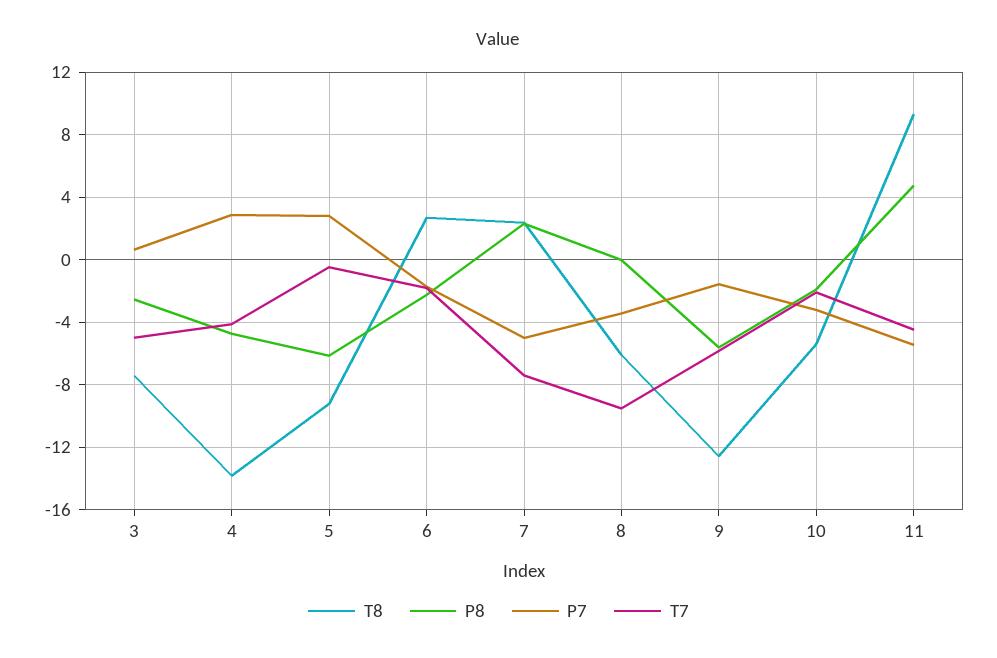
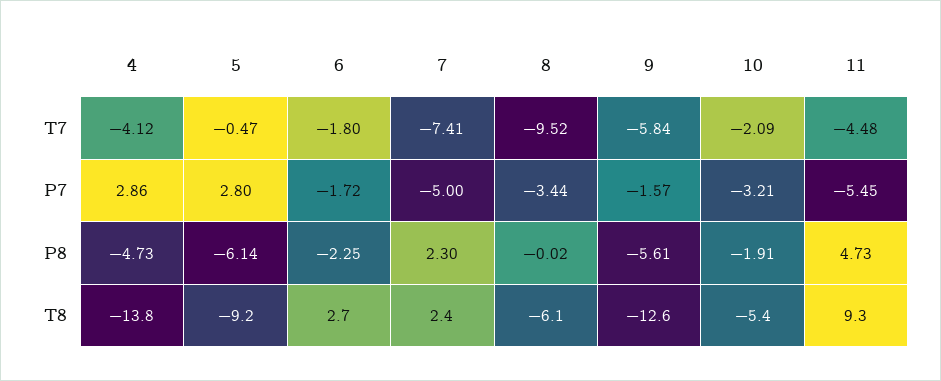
  {
    "T8": {
-     "3": -7.5,
      "4": -13.8,
      "5": -9.2,
      "6": 2.7,
      "7": 2.4,
      "8": -6.1,
      "9": -12.6,
      "10": -5.4,
      "11": 9.3
    },
    "P8": {
-     "3": -2.5,
      "4": -4.73,
      "5": -6.14,
      "6": -2.25,
      "7": 2.3,
      "8": -0.02,
      "9": -5.61,
      "10": -1.91,
      "11": 4.73
    },
    "P7": {
-     "3": 0.5,
      "4": 2.86,
      "5": 2.8,
      "6": -1.72,
      "7": -5,
      "8": -3.44,
      "9": -1.57,
      "10": -3.21,
      "11": -5.45
    },
    "T7": {
-     "3": -5,
      "4": -4.12,
      "5": -0.47,
      "6": -1.8,
      "7": -7.41,
      "8": -9.52,
      "9": -5.84,
      "10": -2.09,
      "11": -4.48
    }
  }

